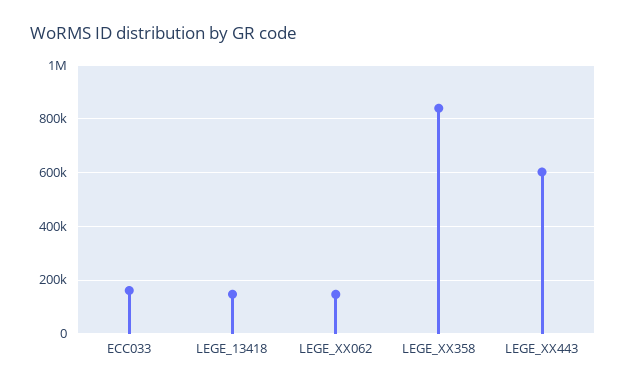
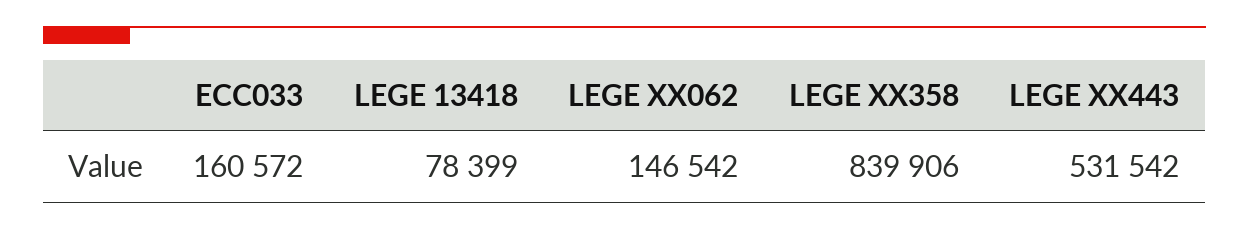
  {
    "ECC033": 160572,
-   "LEGE_13418": 150000,
+   "LEGE_13418": 78399,
    "LEGE_XX062": 146542,
    "LEGE_XX358": 839906,
-   "LEGE_XX443": 600000
+   "LEGE_XX443": 531542
  }

